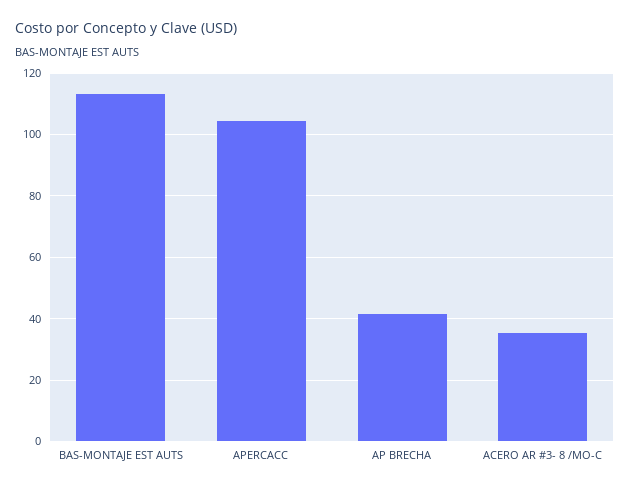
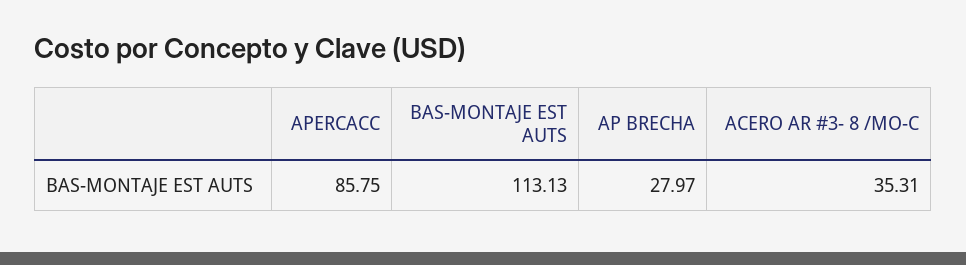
  {
    "BAS-MONTAJE EST AUTS": 113.13,
-   "APERCACC": 104,
+   "APERCACC": 85.75,
-   "AP BRECHA": 42,
+   "AP BRECHA": 27.97,
    "ACERO AR #3- 8 /MO-C": 35.31
  }

